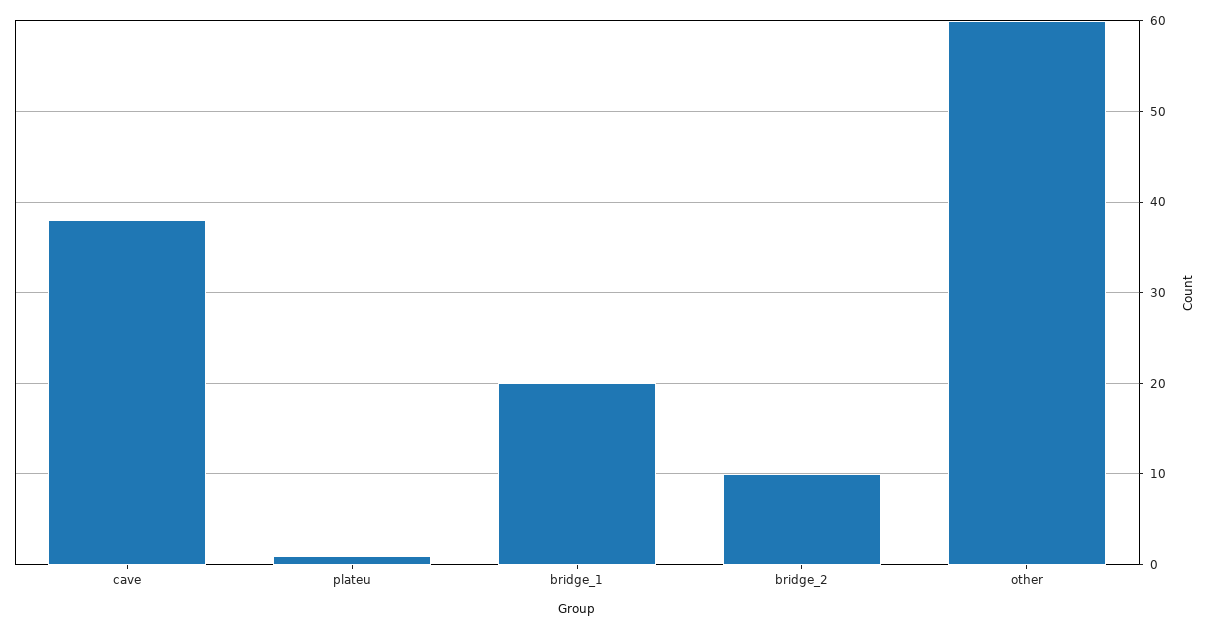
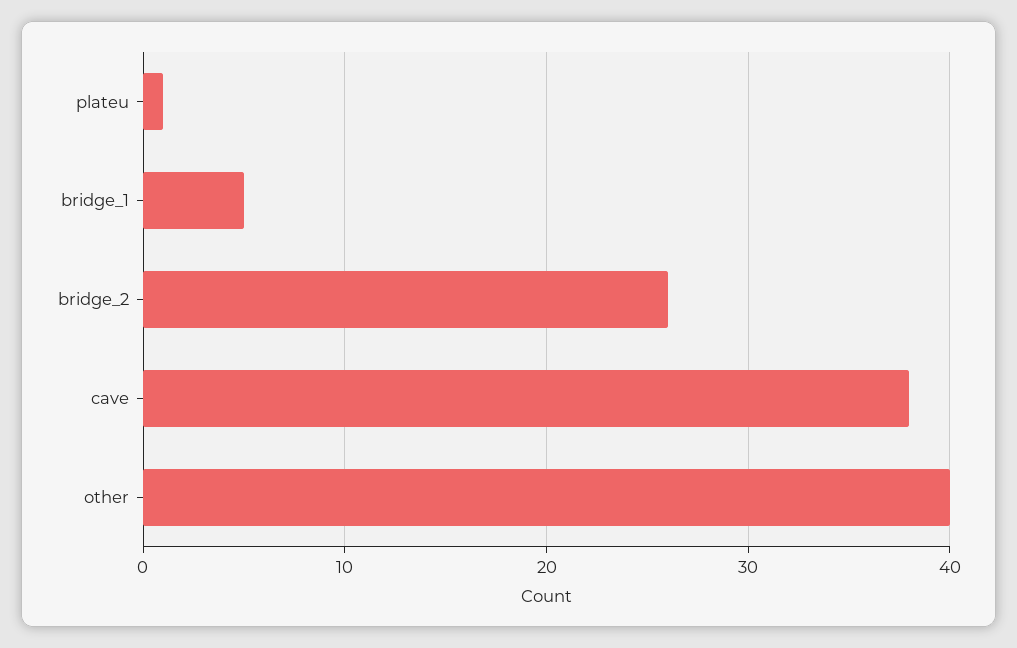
  {
    "cave": 38,
    "plateu": 1,
-   "bridge_1": 20,
+   "bridge_1": 5,
-   "bridge_2": 10,
+   "bridge_2": 26,
-   "other": 60
+   "other": 40
  }

